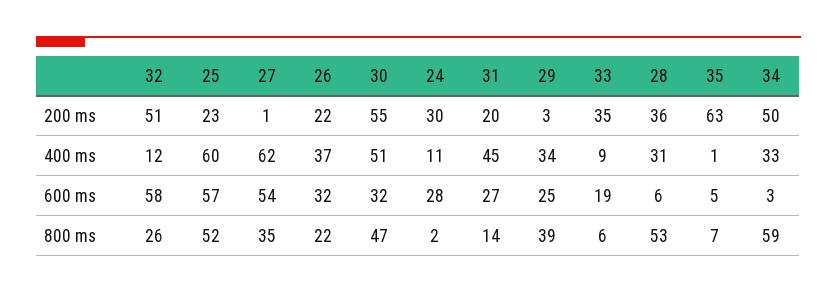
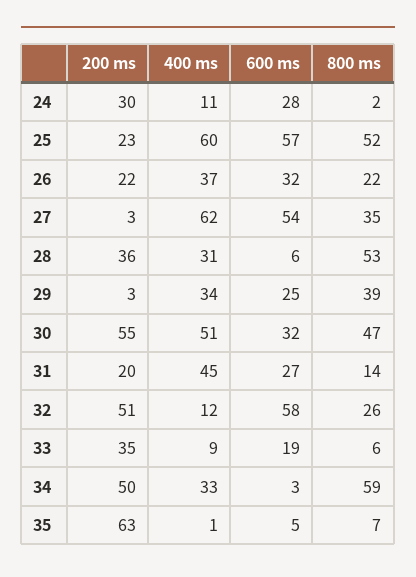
  {
    "32": {
      "200 ms": 51,
      "400 ms": 12,
      "600 ms": 58,
      "800 ms": 26
    },
    "25": {
      "200 ms": 23,
      "400 ms": 60,
      "600 ms": 57,
      "800 ms": 52
    },
    "27": {
-     "200 ms": 1,
+     "200 ms": 3,
      "400 ms": 62,
      "600 ms": 54,
      "800 ms": 35
    },
    "26": {
      "200 ms": 22,
      "400 ms": 37,
      "600 ms": 32,
      "800 ms": 22
    },
    "30": {
      "200 ms": 55,
      "400 ms": 51,
      "600 ms": 32,
      "800 ms": 47
    },
    "24": {
      "200 ms": 30,
      "400 ms": 11,
      "600 ms": 28,
      "800 ms": 2
    },
    "31": {
      "200 ms": 20,
      "400 ms": 45,
      "600 ms": 27,
      "800 ms": 14
    },
    "29": {
      "200 ms": 3,
      "400 ms": 34,
      "600 ms": 25,
      "800 ms": 39
    },
    "33": {
      "200 ms": 35,
      "400 ms": 9,
      "600 ms": 19,
      "800 ms": 6
    },
    "28": {
      "200 ms": 36,
      "400 ms": 31,
      "600 ms": 6,
      "800 ms": 53
    },
    "35": {
      "200 ms": 63,
      "400 ms": 1,
      "600 ms": 5,
      "800 ms": 7
    },
    "34": {
      "200 ms": 50,
      "400 ms": 33,
      "600 ms": 3,
      "800 ms": 59
    }
  }

